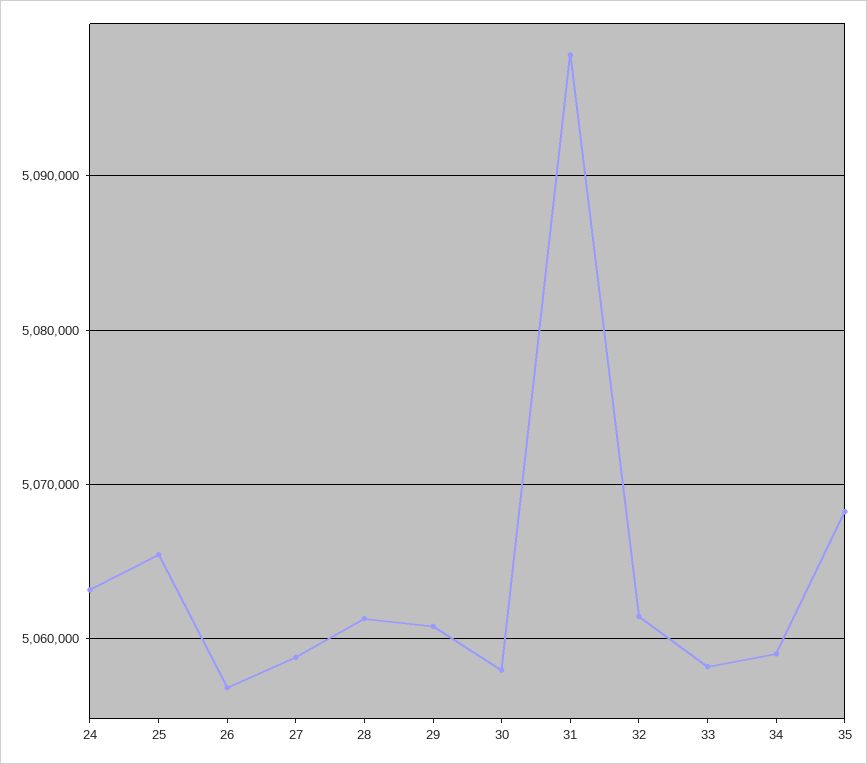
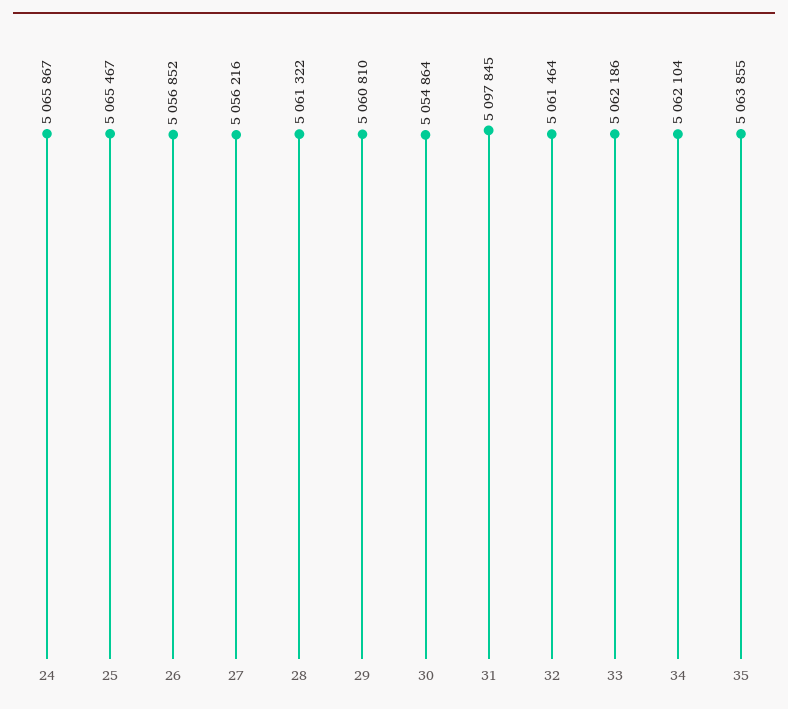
  {
-   "24": 5063000,
+   "24": 5065867,
    "25": 5065467,
    "26": 5056852,
-   "27": 5059000,
+   "27": 5056216,
    "28": 5061322,
    "29": 5060810,
-   "30": 5058000,
+   "30": 5054864,
    "31": 5097845,
    "32": 5061464,
-   "33": 5058000,
+   "33": 5062186,
-   "34": 5059000,
+   "34": 5062104,
-   "35": 5068000
+   "35": 5063855
  }

